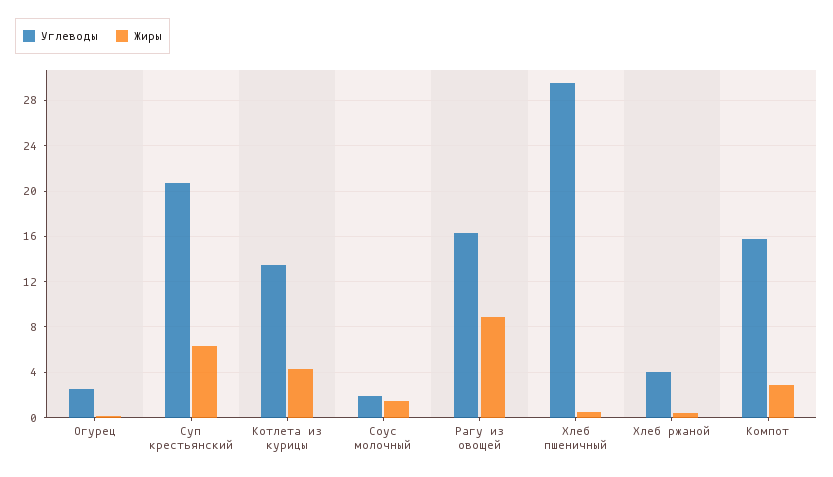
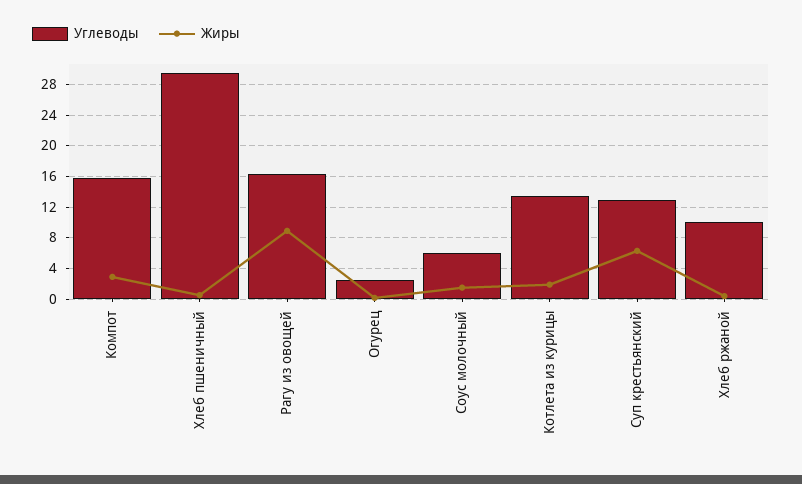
  {
    "Углеводы": {
      "Огурец": 3,
-     "Суп крестьянский": 21,
+     "Суп крестьянский": 13,
      "Котлета из курицы": 13,
-     "Соус молочный": 2,
+     "Соус молочный": 6,
      "Рагу из овощей": 16,
      "Хлеб пшеничный": 30,
-     "Хлеб ржаной": 4,
+     "Хлеб ржаной": 10,
      "Компот": 16
    },
    "Жиры": {
      "Огурец": 0,
      "Суп крестьянский": 6,
-     "Котлета из курицы": 4,
+     "Котлета из курицы": 2,
      "Соус молочный": 2,
      "Рагу из овощей": 9,
      "Хлеб пшеничный": 1,
      "Хлеб ржаной": 0,
      "Компот": 3
    }
  }

